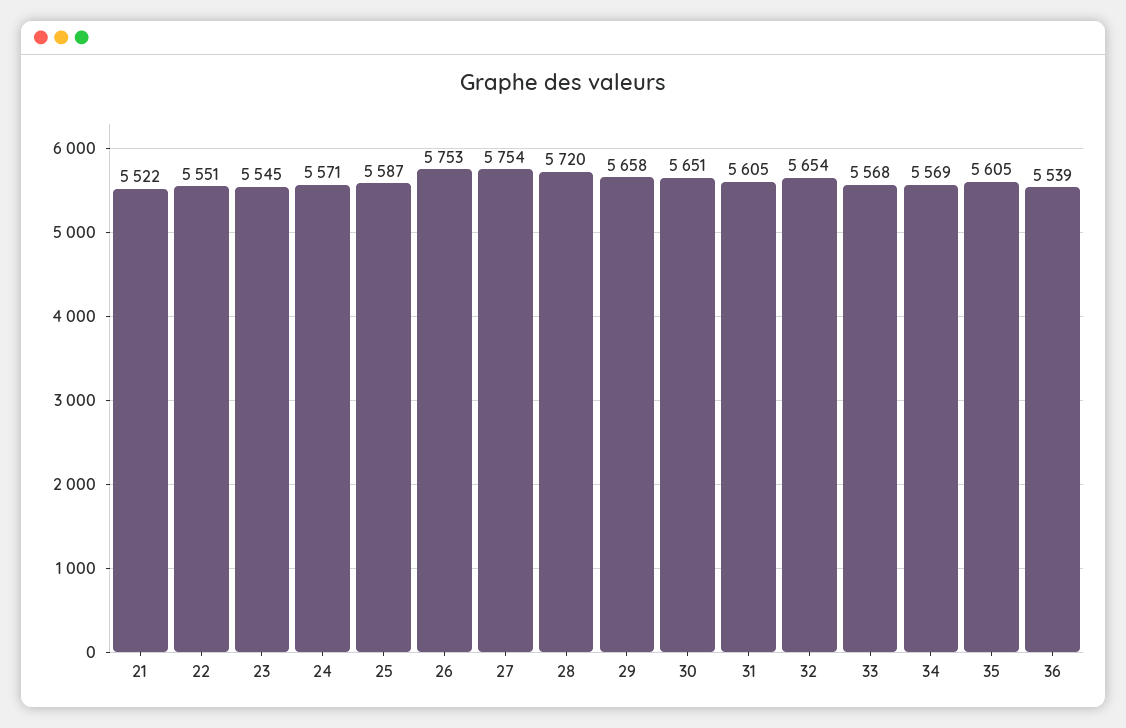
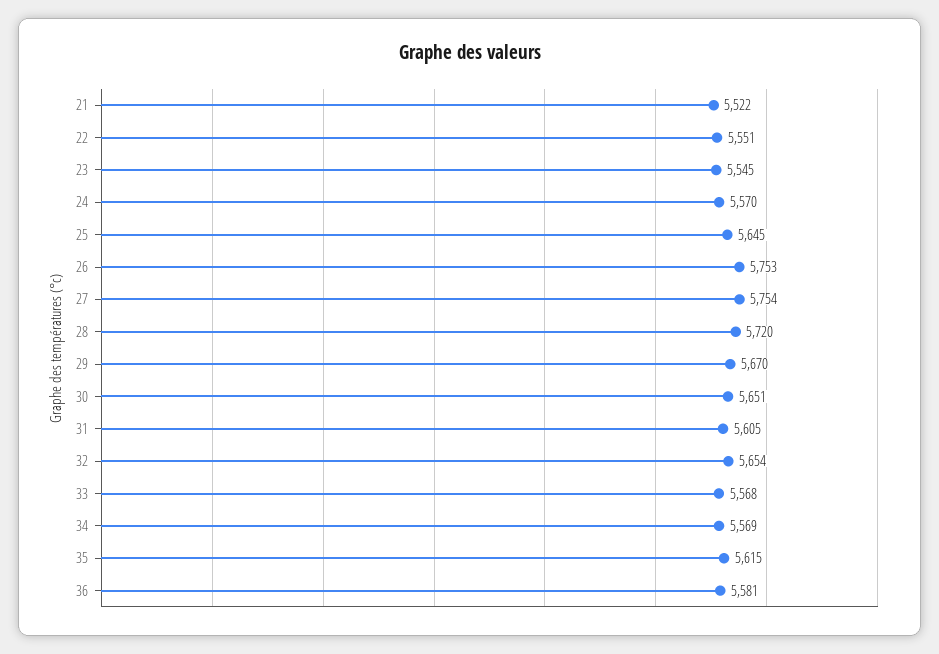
  {
    "21": 5522,
    "22": 5551,
    "23": 5545,
-   "24": 5571,
+   "24": 5570,
-   "25": 5587,
+   "25": 5645,
    "26": 5753,
    "27": 5754,
    "28": 5720,
-   "29": 5658,
+   "29": 5670,
    "30": 5651,
    "31": 5605,
    "32": 5654,
    "33": 5568,
    "34": 5569,
-   "35": 5605,
+   "35": 5615,
-   "36": 5539
+   "36": 5581
  }

